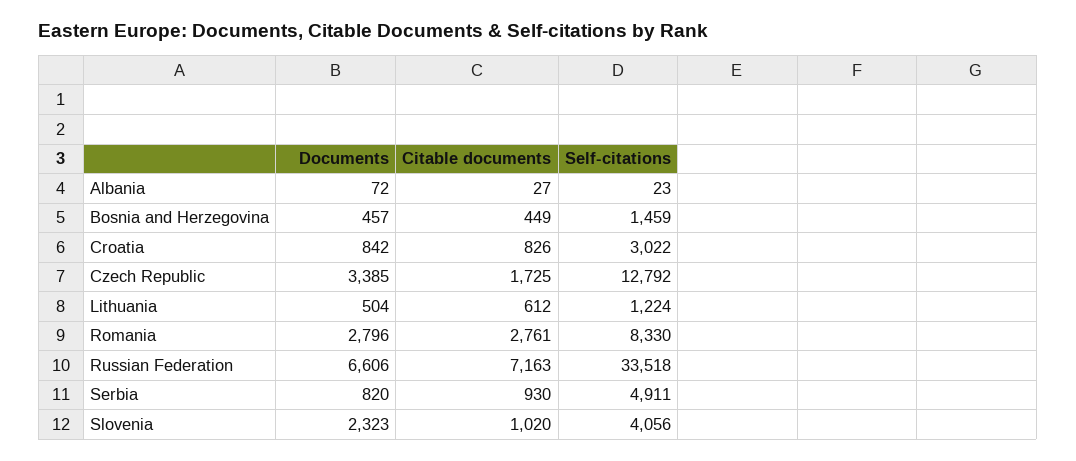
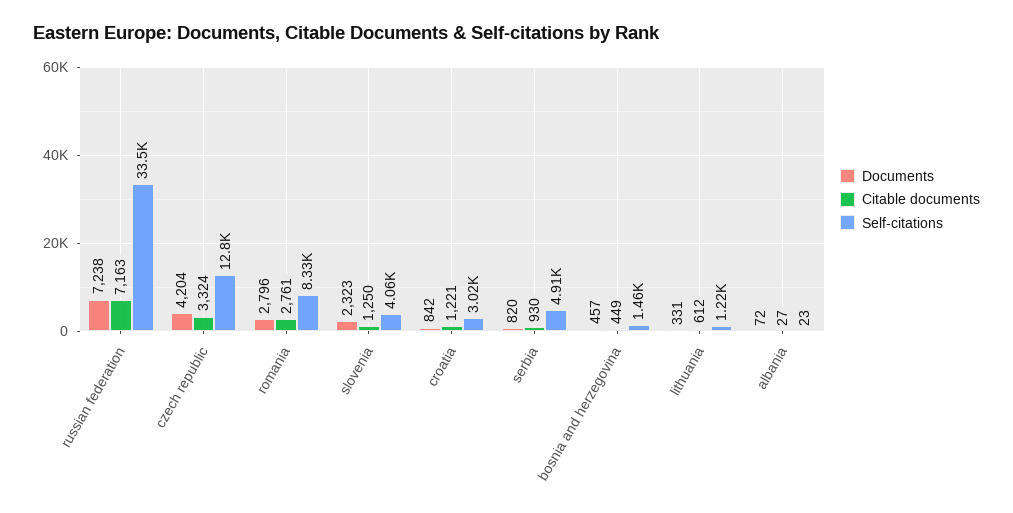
  {
    "Documents": {
      "Albania": 72,
      "Bosnia and Herzegovina": 457,
      "Croatia": 842,
-     "Czech Republic": 3385,
+     "Czech Republic": 4204,
-     "Lithuania": 504,
+     "Lithuania": 331,
      "Romania": 2796,
-     "Russian Federation": 6606,
+     "Russian Federation": 7238,
      "Serbia": 820,
      "Slovenia": 2323
    },
    "Citable documents": {
      "Albania": 27,
      "Bosnia and Herzegovina": 449,
-     "Croatia": 826,
+     "Croatia": 1221,
-     "Czech Republic": 1725,
+     "Czech Republic": 3324,
      "Lithuania": 612,
      "Romania": 2761,
      "Russian Federation": 7163,
      "Serbia": 930,
-     "Slovenia": 1020
+     "Slovenia": 1250
    },
    "Self-citations": {
      "Albania": 23,
      "Bosnia and Herzegovina": 1459,
      "Croatia": 3022,
      "Czech Republic": 12792,
      "Lithuania": 1224,
      "Romania": 8330,
      "Russian Federation": 33518,
      "Serbia": 4911,
      "Slovenia": 4056
    }
  }

